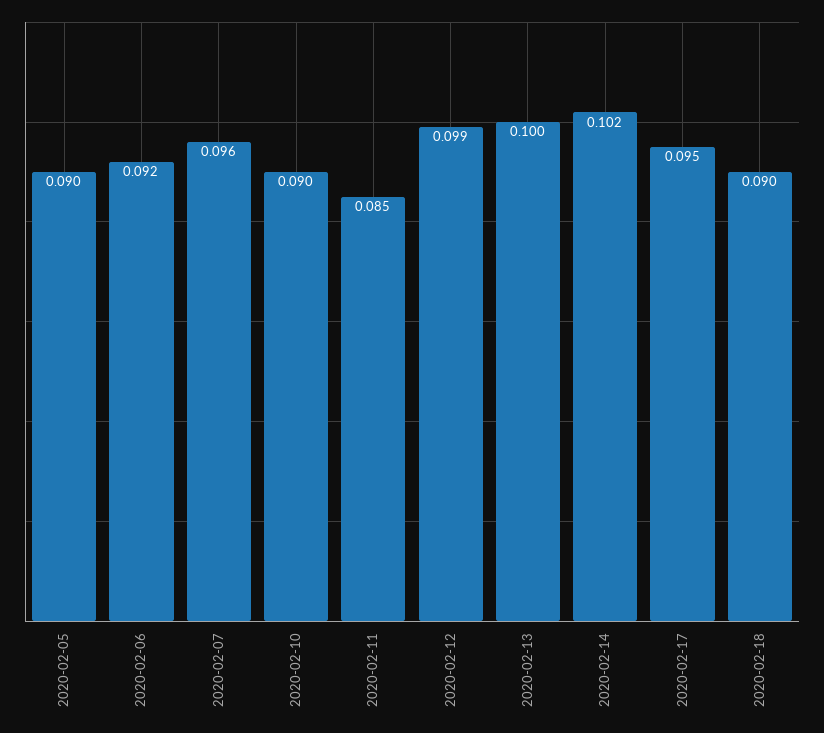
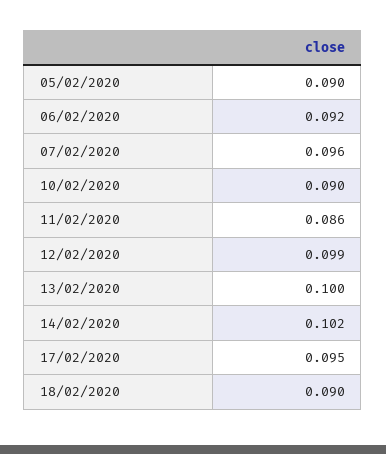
  {
    "2020-02-05": 0.09,
    "2020-02-06": 0.092,
    "2020-02-07": 0.096,
    "2020-02-10": 0.09,
-   "2020-02-11": 0.085,
+   "2020-02-11": 0.086,
    "2020-02-12": 0.099,
    "2020-02-13": 0.1,
    "2020-02-14": 0.102,
    "2020-02-17": 0.095,
    "2020-02-18": 0.09
  }

